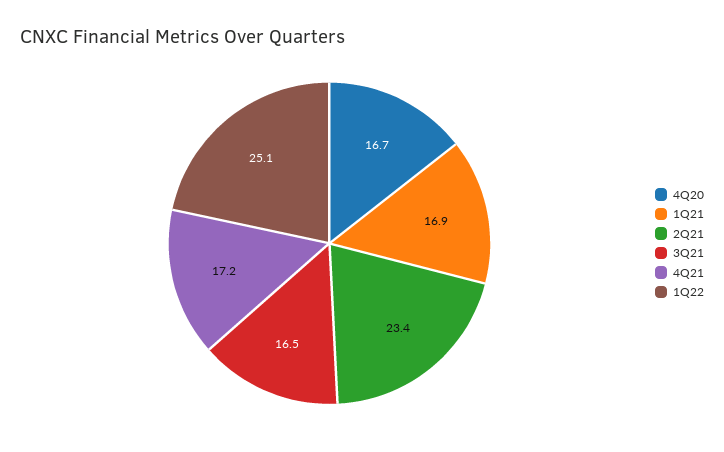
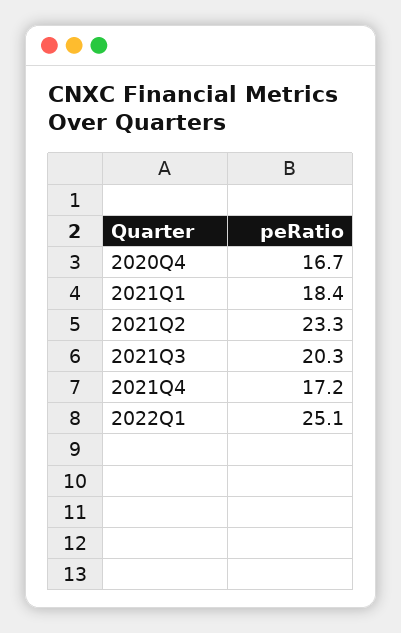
  {
    "4Q20": 16.7,
-   "1Q21": 16.9,
+   "1Q21": 18.4,
-   "2Q21": 23.4,
+   "2Q21": 23.3,
-   "3Q21": 16.5,
+   "3Q21": 20.3,
    "4Q21": 17.2,
    "1Q22": 25.1
  }

